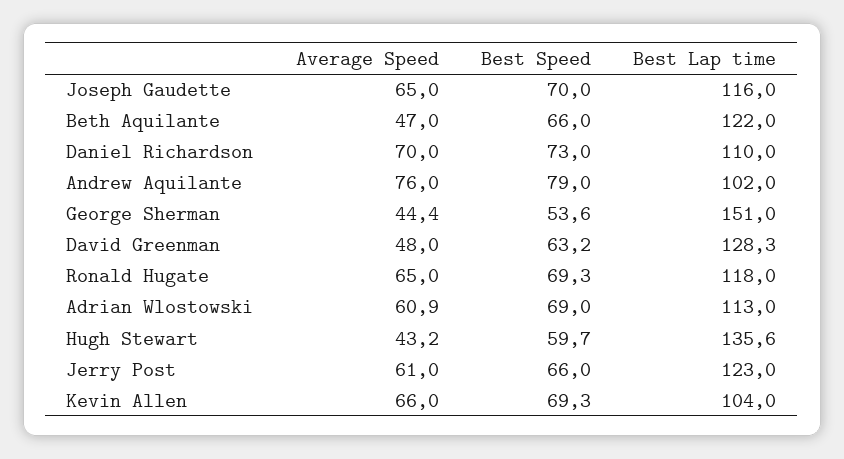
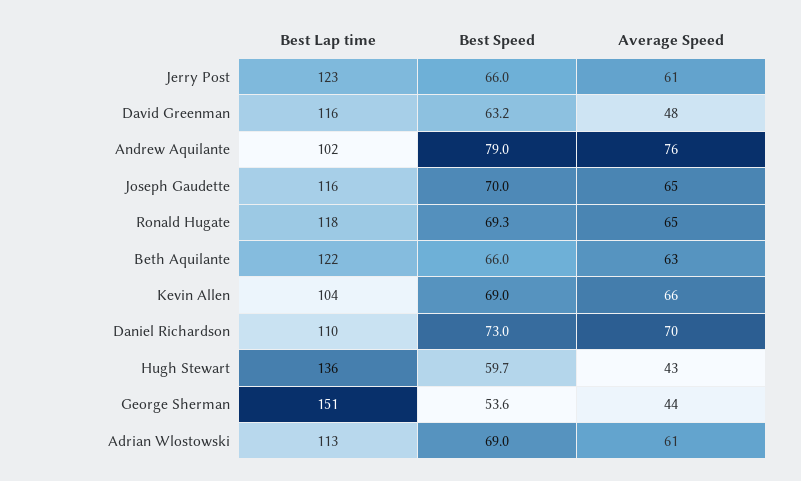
  {
    "Average Speed": {
      "Joseph Gaudette": 65,
-     "Beth Aquilante": 47,
+     "Beth Aquilante": 63,
      "Daniel Richardson": 70,
      "Andrew Aquilante": 76,
      "George Sherman": 44.4,
      "David Greenman": 48,
      "Ronald Hugate": 65,
      "Adrian Wlostowski": 60.9,
      "Hugh Stewart": 43.2,
      "Jerry Post": 61,
      "Kevin Allen": 66
    },
    "Best Speed": {
      "Joseph Gaudette": 70,
      "Beth Aquilante": 66,
      "Daniel Richardson": 73,
      "Andrew Aquilante": 79,
      "George Sherman": 53.6,
      "David Greenman": 63.2,
      "Ronald Hugate": 69.3,
      "Adrian Wlostowski": 69,
      "Hugh Stewart": 59.7,
      "Jerry Post": 66,
-     "Kevin Allen": 69.3
+     "Kevin Allen": 69
    },
    "Best Lap time": {
      "Joseph Gaudette": 116,
      "Beth Aquilante": 122,
      "Daniel Richardson": 110,
      "Andrew Aquilante": 102,
      "George Sherman": 151,
-     "David Greenman": 128.3,
+     "David Greenman": 116,
      "Ronald Hugate": 118,
      "Adrian Wlostowski": 113,
      "Hugh Stewart": 135.6,
      "Jerry Post": 123,
      "Kevin Allen": 104
    }
  }

